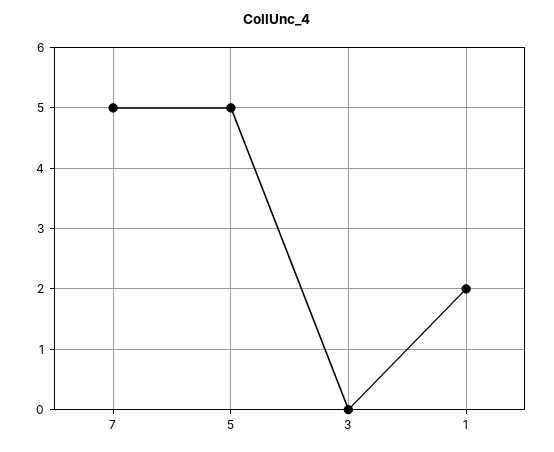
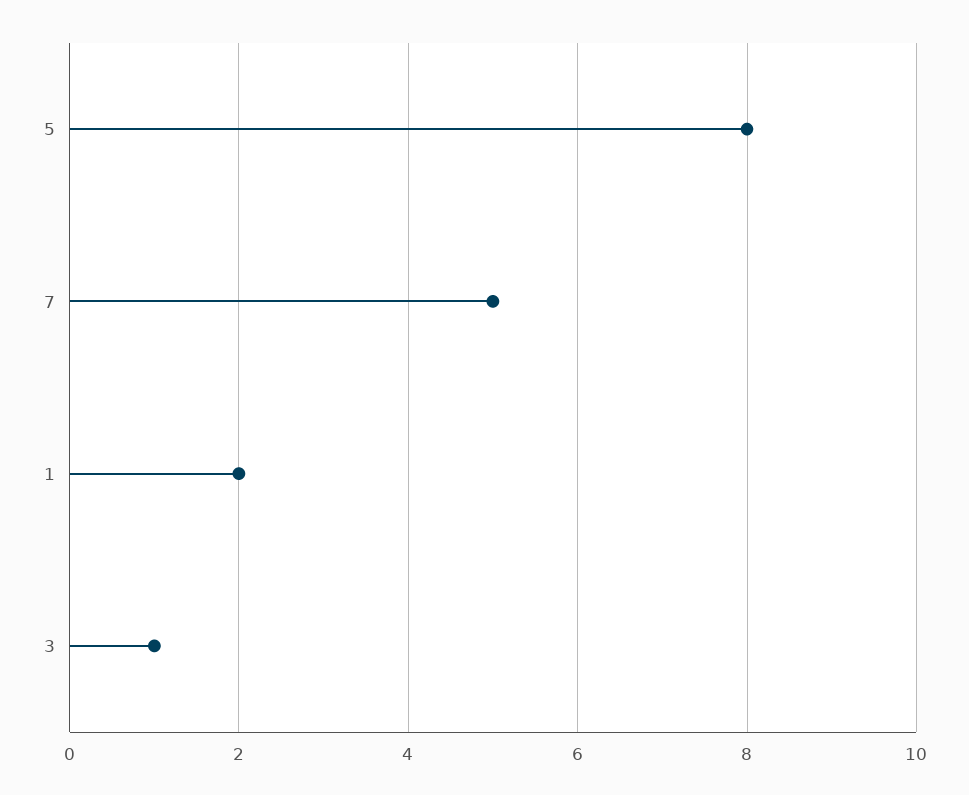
  {
    "7": 5,
-   "5": 5,
+   "5": 8,
-   "3": 0,
+   "3": 1,
    "1": 2
  }

